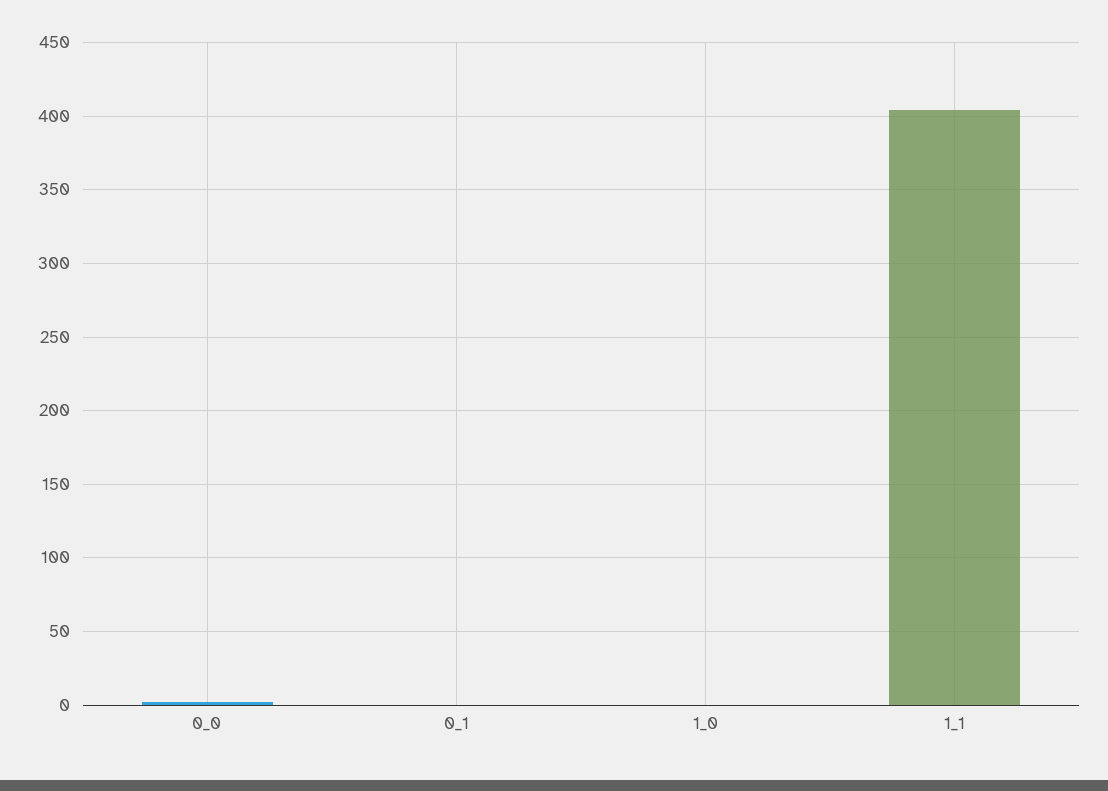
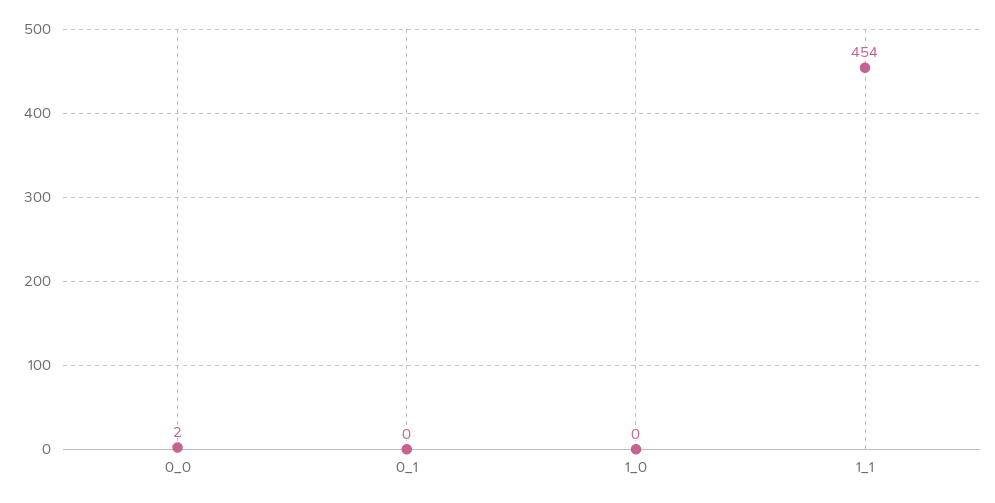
  {
    "0_0": 2,
    "0_1": 0,
    "1_0": 0,
-   "1_1": 405
+   "1_1": 454
  }

